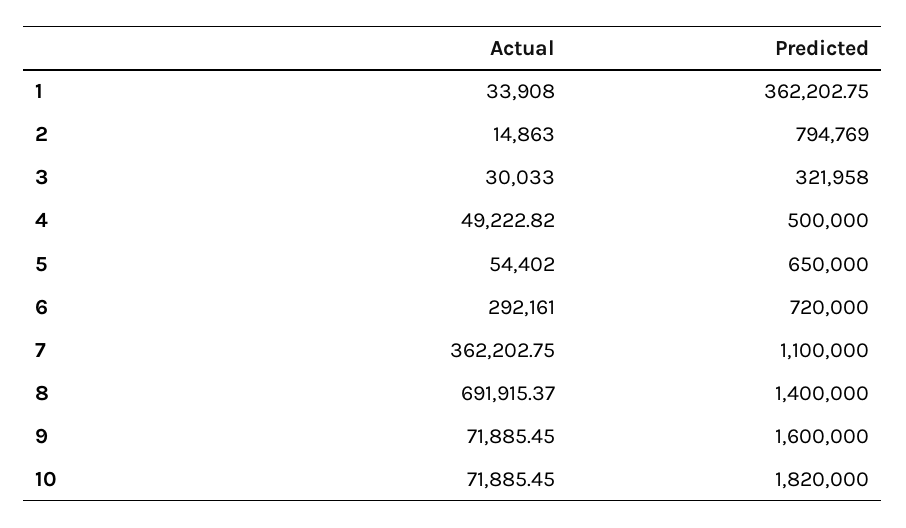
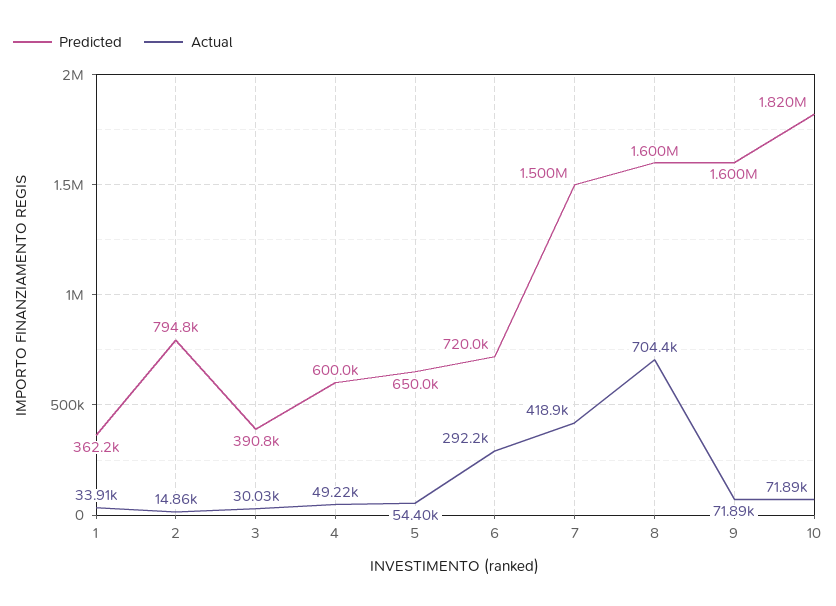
  {
    "Actual": {
      "1": 33908,
      "2": 14863,
      "3": 30033,
      "4": 49222.82,
      "5": 54402,
      "6": 292161,
-     "7": 362202.75,
+     "7": 418900,
-     "8": 691915.37,
+     "8": 704400,
      "9": 71885.45,
      "10": 71885.45
    },
    "Predicted": {
      "1": 362202.75,
      "2": 794769,
-     "3": 321958,
+     "3": 390800,
-     "4": 500000,
+     "4": 600000,
      "5": 650000,
      "6": 720000,
-     "7": 1100000,
+     "7": 1500000,
-     "8": 1400000,
+     "8": 1600000,
      "9": 1600000,
      "10": 1820000
    }
  }

